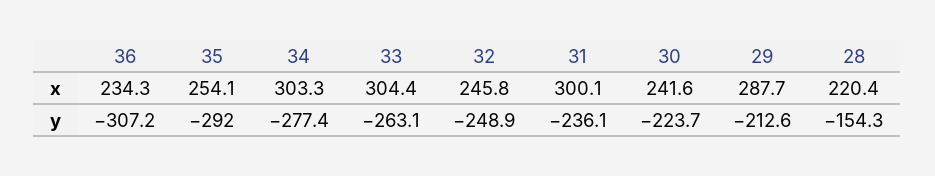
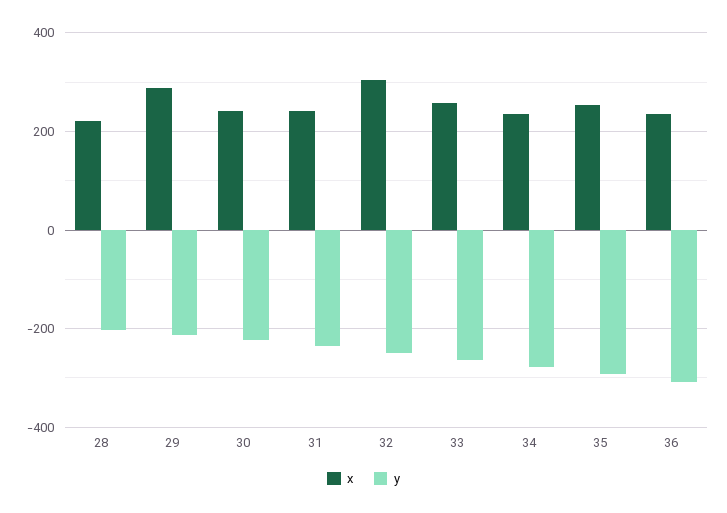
  {
    "x": {
      "36": 234.3,
      "35": 254.1,
-     "34": 303.3,
+     "34": 240,
-     "33": 304.4,
+     "33": 260,
-     "32": 245.8,
+     "32": 300,
-     "31": 300.1,
+     "31": 240,
      "30": 241.6,
      "29": 287.7,
      "28": 220.4
    },
    "y": {
      "36": -307.2,
      "35": -292,
      "34": -277.4,
      "33": -263.1,
      "32": -248.9,
      "31": -236.1,
      "30": -223.7,
      "29": -212.6,
-     "28": -154.3
+     "28": -200
    }
  }

